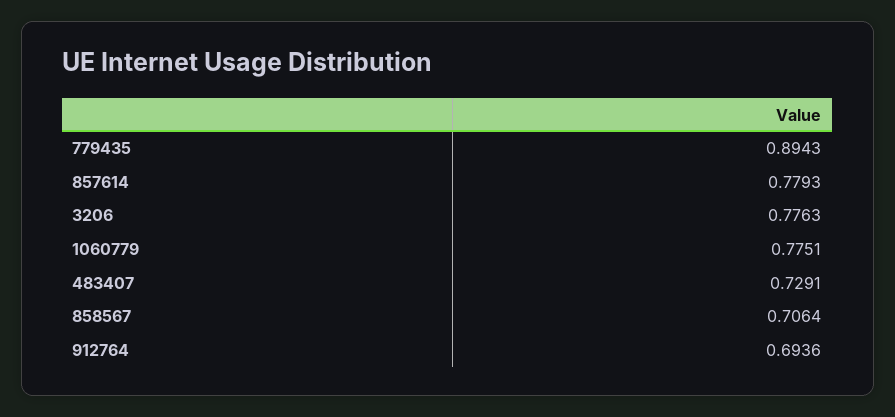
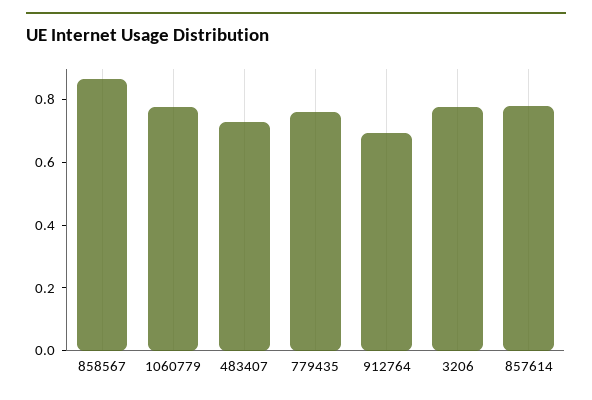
  {
-   "779435": 0.8943,
+   "779435": 0.75,
    "857614": 0.7793,
    "3206": 0.7763,
    "1060779": 0.7751,
    "483407": 0.7291,
-   "858567": 0.7064,
+   "858567": 0.85,
    "912764": 0.6936
  }

